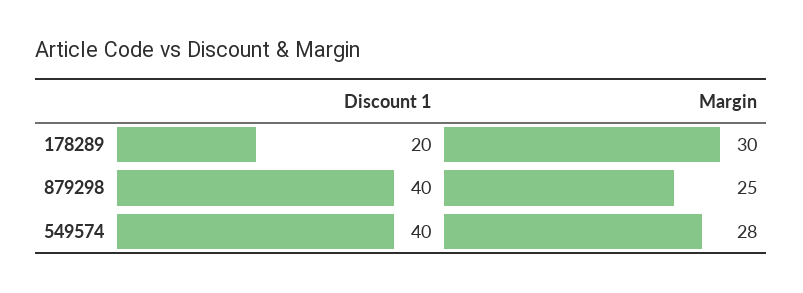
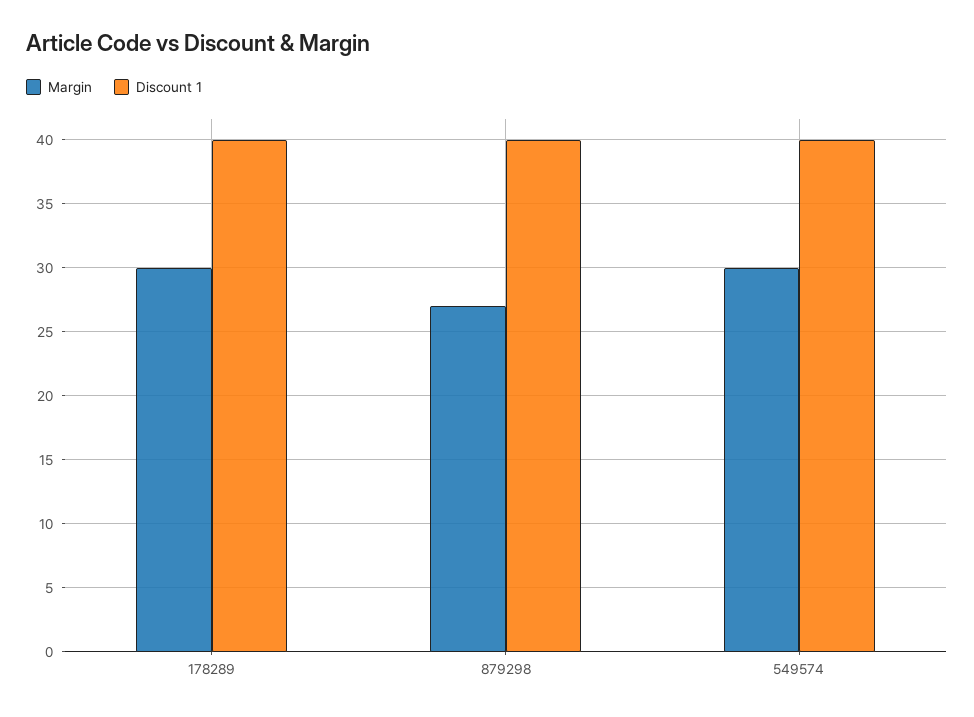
  {
    "Discount 1": {
-     "178289": 20,
+     "178289": 40,
      "879298": 40,
      "549574": 40
    },
    "Margin": {
      "178289": 30,
-     "879298": 25,
+     "879298": 27,
-     "549574": 28
+     "549574": 30
    }
  }

